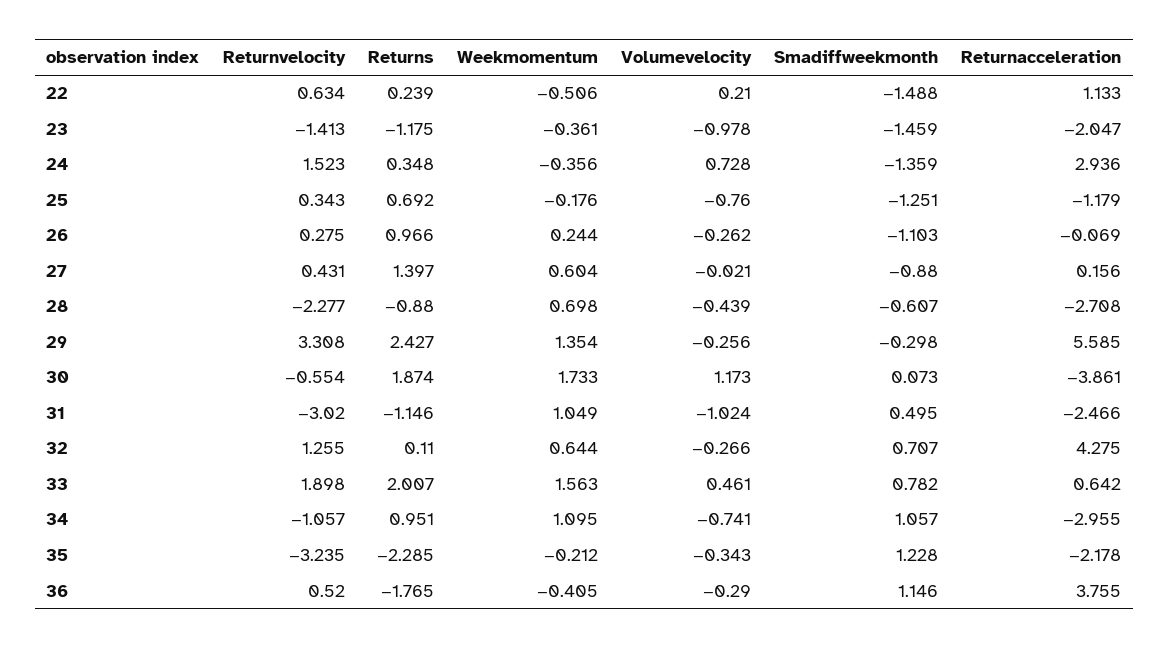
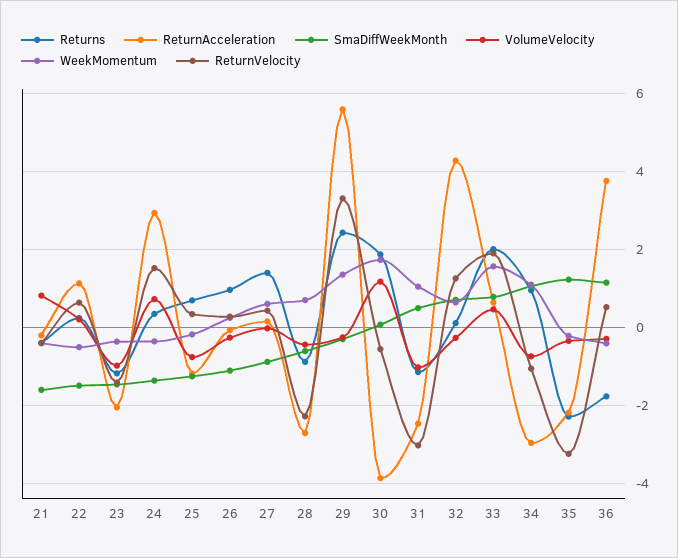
  {
    "Returnvelocity": {
      "22": 0.634,
      "23": -1.413,
      "24": 1.523,
      "25": 0.343,
      "26": 0.275,
      "27": 0.431,
      "28": -2.277,
      "29": 3.308,
      "30": -0.554,
      "31": -3.02,
      "32": 1.255,
      "33": 1.898,
      "34": -1.057,
      "35": -3.235,
-     "36": 0.52
+     "36": 0.52,
+     "21": -0.4
    },
    "Returns": {
      "22": 0.239,
      "23": -1.175,
      "24": 0.348,
      "25": 0.692,
      "26": 0.966,
      "27": 1.397,
      "28": -0.88,
      "29": 2.427,
      "30": 1.874,
      "31": -1.146,
      "32": 0.11,
      "33": 2.007,
      "34": 0.951,
      "35": -2.285,
-     "36": -1.765
+     "36": -1.765,
+     "21": -0.4
    },
    "Weekmomentum": {
      "22": -0.506,
      "23": -0.361,
      "24": -0.356,
      "25": -0.176,
      "26": 0.244,
      "27": 0.604,
      "28": 0.698,
      "29": 1.354,
      "30": 1.733,
      "31": 1.049,
      "32": 0.644,
      "33": 1.563,
      "34": 1.095,
      "35": -0.212,
-     "36": -0.405
+     "36": -0.405,
+     "21": -0.4
    },
    "Volumevelocity": {
      "22": 0.21,
      "23": -0.978,
      "24": 0.728,
      "25": -0.76,
      "26": -0.262,
      "27": -0.021,
      "28": -0.439,
      "29": -0.256,
      "30": 1.173,
      "31": -1.024,
      "32": -0.266,
      "33": 0.461,
      "34": -0.741,
      "35": -0.343,
-     "36": -0.29
+     "36": -0.29,
+     "21": 0.8
    },
    "Smadiffweekmonth": {
      "22": -1.488,
      "23": -1.459,
      "24": -1.359,
      "25": -1.251,
      "26": -1.103,
      "27": -0.88,
      "28": -0.607,
      "29": -0.298,
      "30": 0.073,
      "31": 0.495,
      "32": 0.707,
      "33": 0.782,
      "34": 1.057,
      "35": 1.228,
-     "36": 1.146
+     "36": 1.146,
+     "21": -1.6
    },
    "Returnacceleration": {
      "22": 1.133,
      "23": -2.047,
      "24": 2.936,
      "25": -1.179,
      "26": -0.069,
      "27": 0.156,
      "28": -2.708,
      "29": 5.585,
      "30": -3.861,
      "31": -2.466,
      "32": 4.275,
      "33": 0.642,
      "34": -2.955,
      "35": -2.178,
-     "36": 3.755
+     "36": 3.755,
+     "21": -0.2
    }
  }

